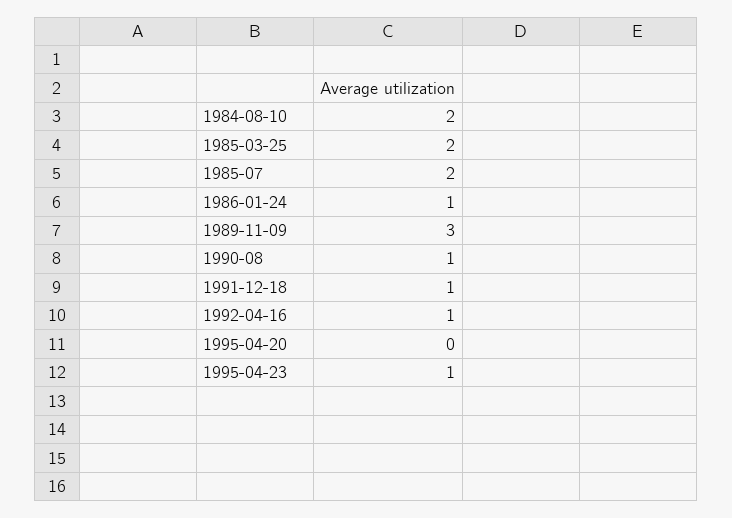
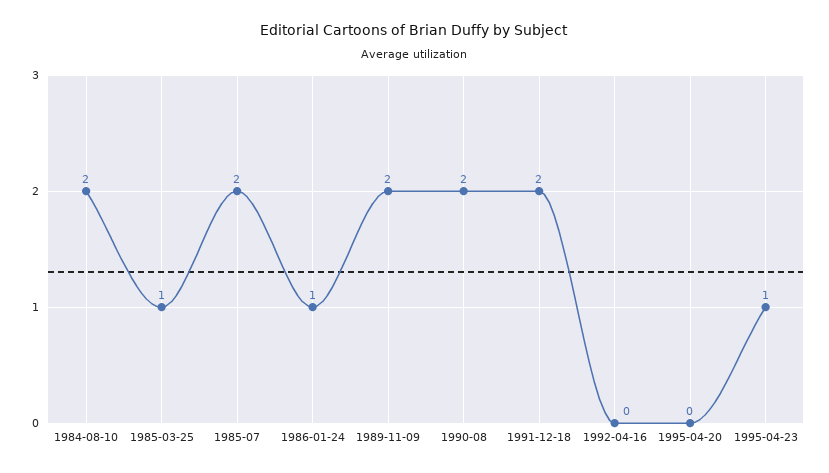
  {
    "1984-08-10": 2,
-   "1985-03-25": 2,
+   "1985-03-25": 1,
    "1985-07": 2,
    "1986-01-24": 1,
-   "1989-11-09": 3,
+   "1989-11-09": 2,
-   "1990-08": 1,
+   "1990-08": 2,
-   "1991-12-18": 1,
+   "1991-12-18": 2,
-   "1992-04-16": 1,
+   "1992-04-16": 0,
    "1995-04-20": 0,
    "1995-04-23": 1
  }

